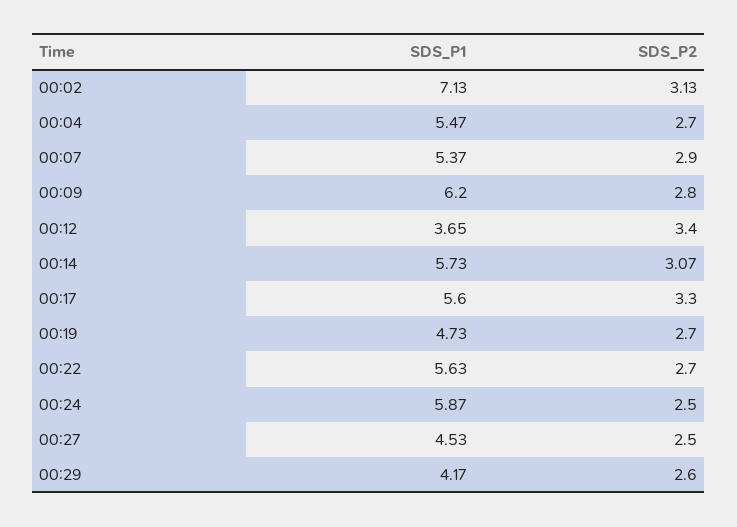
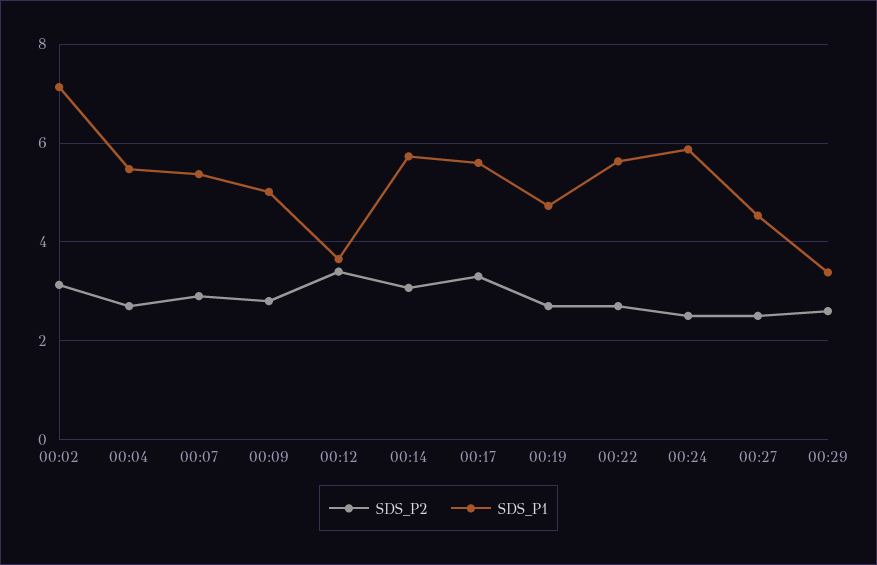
  {
    "SDS_P1": {
      "00:02": 7.13,
      "00:04": 5.47,
      "00:07": 5.37,
-     "00:09": 6.2,
+     "00:09": 5,
      "00:12": 3.65,
      "00:14": 5.73,
      "00:17": 5.6,
      "00:19": 4.73,
      "00:22": 5.63,
      "00:24": 5.87,
      "00:27": 4.53,
-     "00:29": 4.17
+     "00:29": 3.4
    },
    "SDS_P2": {
      "00:02": 3.13,
      "00:04": 2.7,
      "00:07": 2.9,
      "00:09": 2.8,
      "00:12": 3.4,
      "00:14": 3.07,
      "00:17": 3.3,
      "00:19": 2.7,
      "00:22": 2.7,
      "00:24": 2.5,
      "00:27": 2.5,
      "00:29": 2.6
    }
  }

